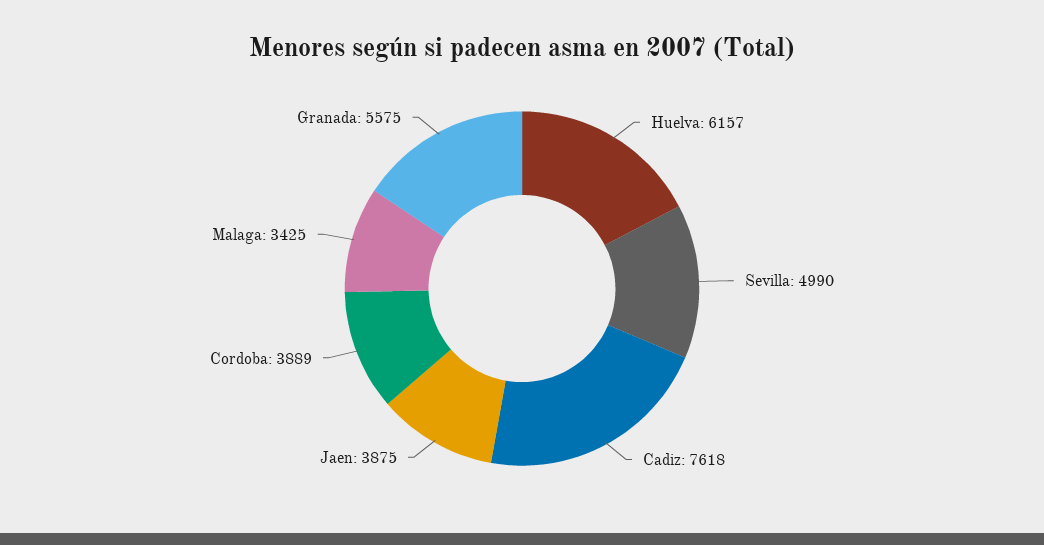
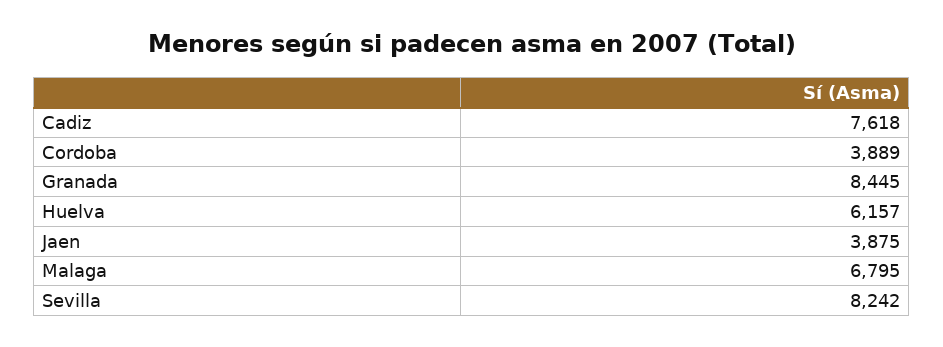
  {
    "Huelva": 6157,
-   "Sevilla": 4990,
+   "Sevilla": 8242,
    "Cadiz": 7618,
    "Jaen": 3875,
    "Cordoba": 3889,
-   "Malaga": 3425,
+   "Malaga": 6795,
-   "Granada": 5575
+   "Granada": 8445
  }

